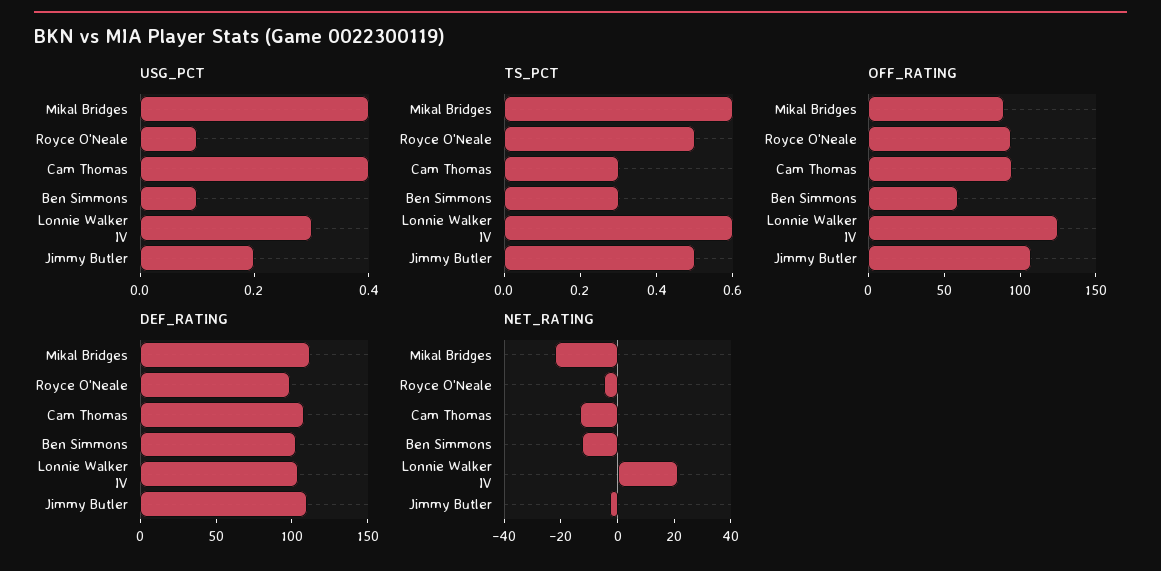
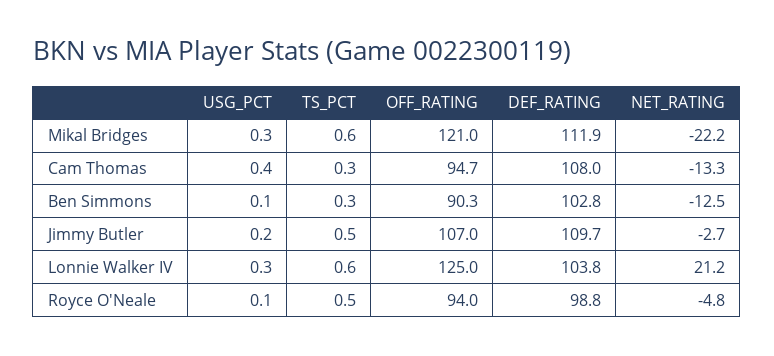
  {
    "USG_PCT": {
-     "Mikal Bridges": 0.4,
+     "Mikal Bridges": 0.3,
      "Royce O'Neale": 0.1,
      "Cam Thomas": 0.4,
      "Ben Simmons": 0.1,
      "Lonnie Walker IV": 0.3,
      "Jimmy Butler": 0.2
    },
    "TS_PCT": {
      "Mikal Bridges": 0.6,
      "Royce O'Neale": 0.5,
      "Cam Thomas": 0.3,
      "Ben Simmons": 0.3,
      "Lonnie Walker IV": 0.6,
      "Jimmy Butler": 0.5
    },
    "OFF_RATING": {
-     "Mikal Bridges": 90,
+     "Mikal Bridges": 121,
      "Royce O'Neale": 94,
      "Cam Thomas": 94.7,
-     "Ben Simmons": 60,
+     "Ben Simmons": 90.3,
      "Lonnie Walker IV": 125,
      "Jimmy Butler": 107
    },
    "DEF_RATING": {
      "Mikal Bridges": 111.9,
      "Royce O'Neale": 98.8,
      "Cam Thomas": 108,
      "Ben Simmons": 102.8,
      "Lonnie Walker IV": 103.8,
      "Jimmy Butler": 109.7
    },
    "NET_RATING": {
      "Mikal Bridges": -22.2,
      "Royce O'Neale": -4.8,
      "Cam Thomas": -13.3,
      "Ben Simmons": -12.5,
      "Lonnie Walker IV": 21.2,
      "Jimmy Butler": -2.7
    }
  }

